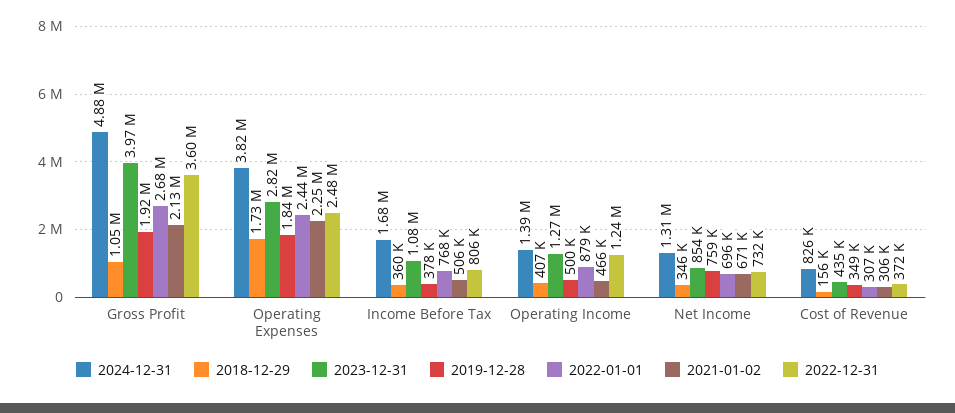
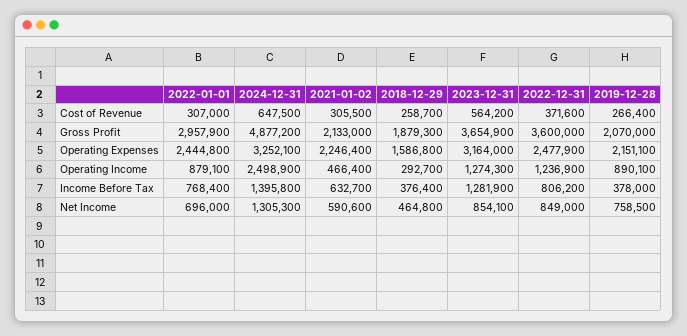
  {
    "2024-12-31": {
      "Gross Profit": 4877200,
-     "Operating Expenses": 3820000,
+     "Operating Expenses": 3252100,
-     "Income Before Tax": 1680000,
+     "Income Before Tax": 1395800,
-     "Operating Income": 1390000,
+     "Operating Income": 2498900,
      "Net Income": 1305300,
-     "Cost of Revenue": 826000
+     "Cost of Revenue": 647500
    },
    "2018-12-29": {
-     "Gross Profit": 1050000,
+     "Gross Profit": 1879300,
-     "Operating Expenses": 1730000,
+     "Operating Expenses": 1586800,
-     "Income Before Tax": 360000,
+     "Income Before Tax": 376400,
-     "Operating Income": 407000,
+     "Operating Income": 292700,
-     "Net Income": 346000,
+     "Net Income": 464800,
-     "Cost of Revenue": 156000
+     "Cost of Revenue": 258700
    },
    "2023-12-31": {
-     "Gross Profit": 3970000,
+     "Gross Profit": 3654900,
-     "Operating Expenses": 2820000,
+     "Operating Expenses": 3164000,
-     "Income Before Tax": 1080000,
+     "Income Before Tax": 1281900,
      "Operating Income": 1274300,
      "Net Income": 854100,
-     "Cost of Revenue": 435000
+     "Cost of Revenue": 564200
    },
    "2019-12-28": {
-     "Gross Profit": 1920000,
+     "Gross Profit": 2070000,
-     "Operating Expenses": 1840000,
+     "Operating Expenses": 2151100,
      "Income Before Tax": 378000,
-     "Operating Income": 500000,
+     "Operating Income": 890100,
      "Net Income": 758500,
-     "Cost of Revenue": 349000
+     "Cost of Revenue": 266400
    },
    "2022-01-01": {
-     "Gross Profit": 2680000,
+     "Gross Profit": 2957900,
      "Operating Expenses": 2444800,
      "Income Before Tax": 768400,
      "Operating Income": 879100,
      "Net Income": 696000,
      "Cost of Revenue": 307000
    },
    "2021-01-02": {
      "Gross Profit": 2133000,
      "Operating Expenses": 2246400,
-     "Income Before Tax": 506000,
+     "Income Before Tax": 632700,
      "Operating Income": 466400,
-     "Net Income": 671000,
+     "Net Income": 590600,
      "Cost of Revenue": 305500
    },
    "2022-12-31": {
      "Gross Profit": 3600000,
      "Operating Expenses": 2477900,
      "Income Before Tax": 806200,
      "Operating Income": 1236900,
-     "Net Income": 732000,
+     "Net Income": 849000,
      "Cost of Revenue": 371600
    }
  }

